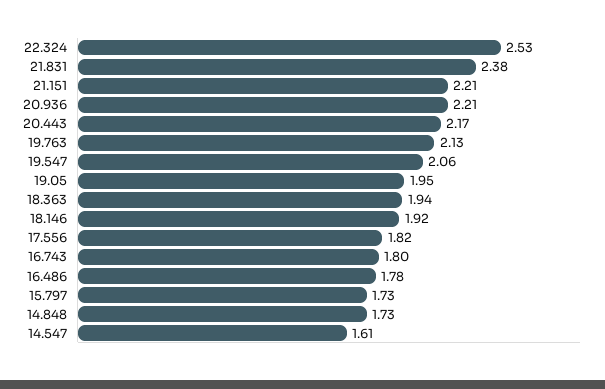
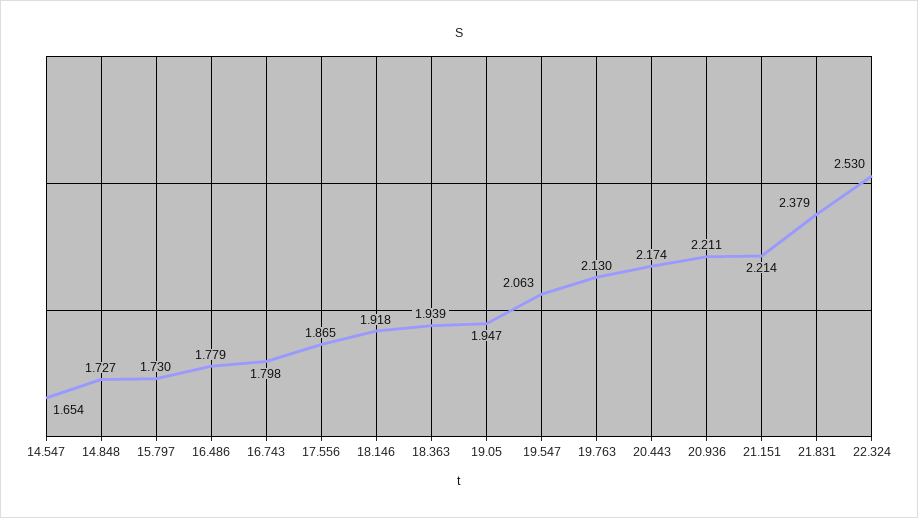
  {
    "22.324": 2.53,
    "21.831": 2.379,
    "21.151": 2.214,
    "20.936": 2.211,
    "20.443": 2.174,
    "19.763": 2.13,
    "19.547": 2.063,
    "19.05": 1.947,
    "18.363": 1.939,
    "18.146": 1.918,
-   "17.556": 1.82,
+   "17.556": 1.865,
    "16.743": 1.798,
    "16.486": 1.779,
    "15.797": 1.73,
    "14.848": 1.727,
-   "14.547": 1.61
+   "14.547": 1.654
  }

